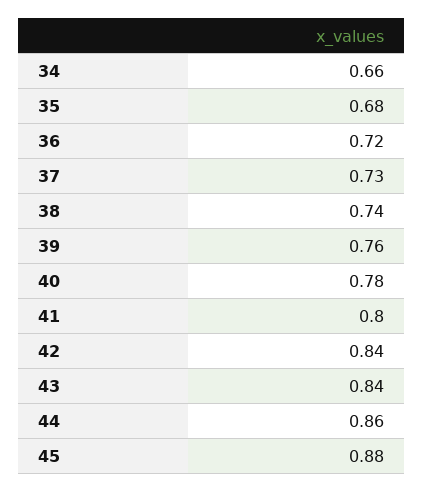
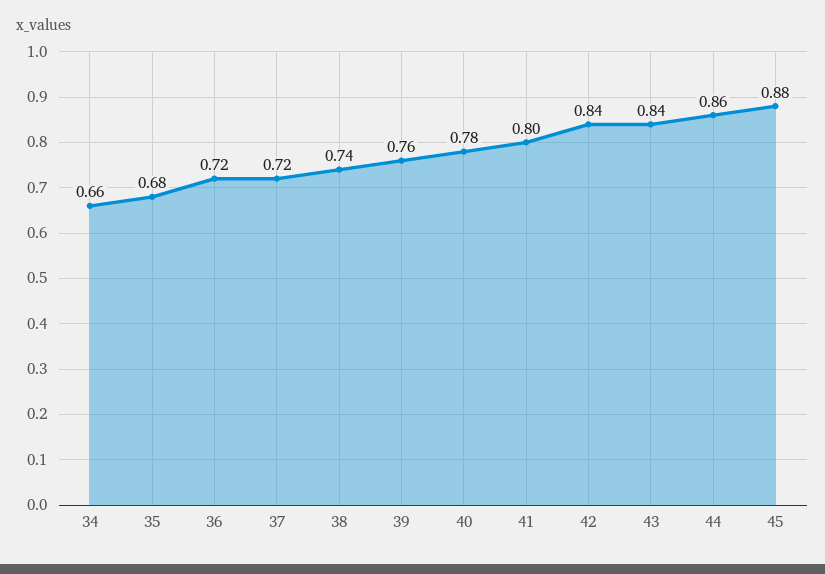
  {
    "34": 0.66,
    "35": 0.68,
    "36": 0.72,
-   "37": 0.73,
+   "37": 0.72,
    "38": 0.74,
    "39": 0.76,
    "40": 0.78,
    "41": 0.8,
    "42": 0.84,
    "43": 0.84,
    "44": 0.86,
    "45": 0.88
  }

